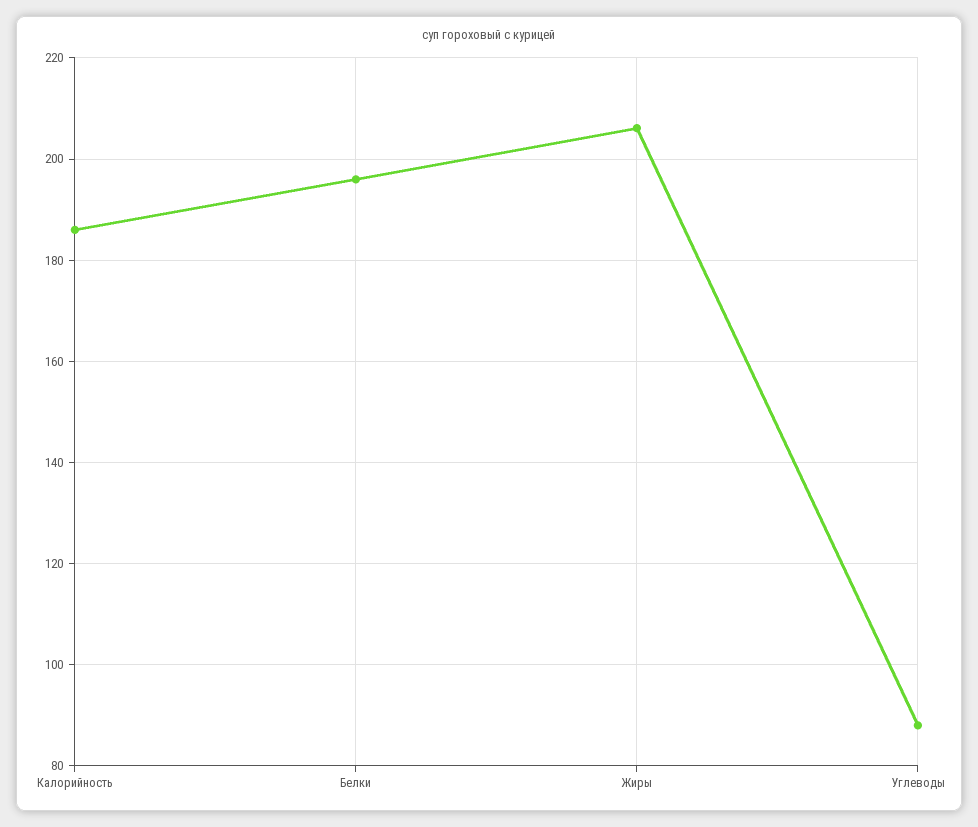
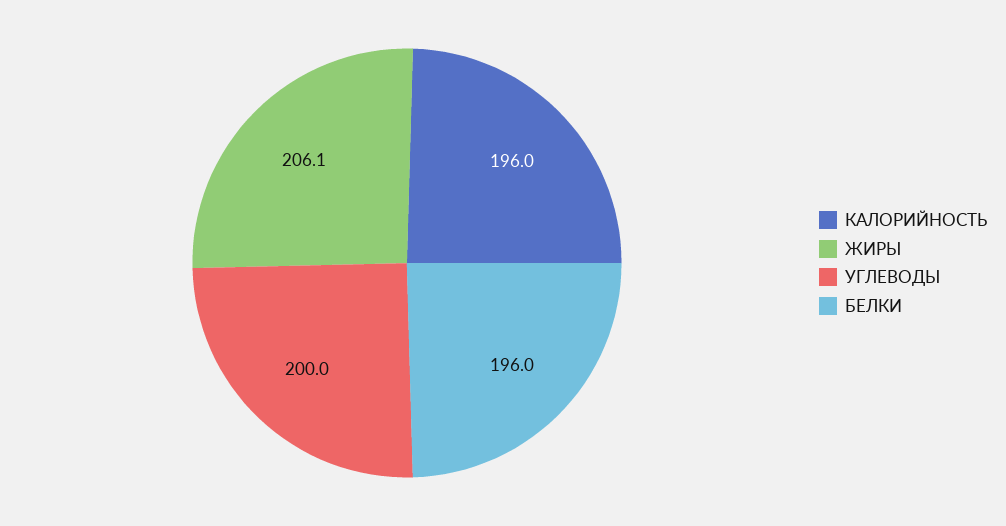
  {
-   "Калорийность": 186,
+   "Калорийность": 196,
    "Белки": 196,
    "Жиры": 206.1,
-   "Углеводы": 88
+   "Углеводы": 200
  }

